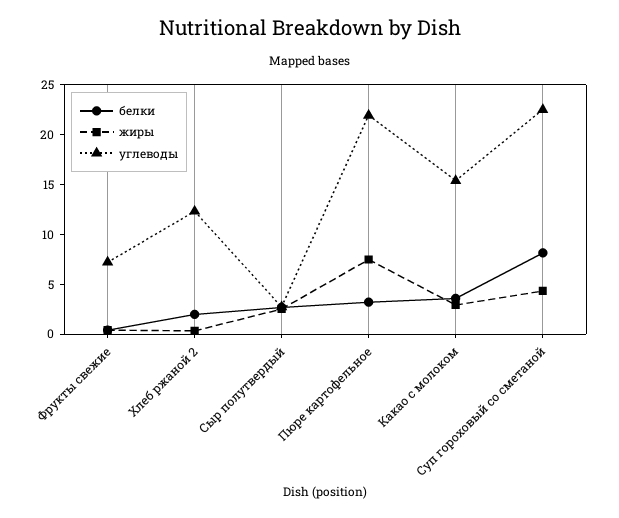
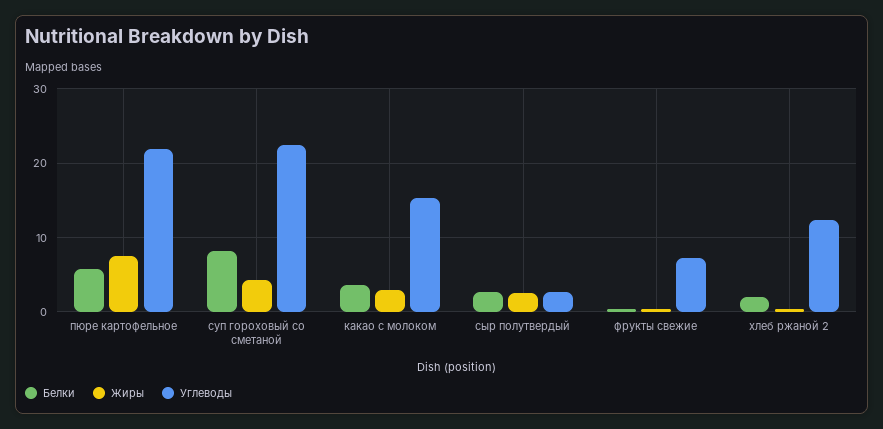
  {
    "белки": {
      "Фрукты свежие": 0,
      "Хлеб ржаной 2": 2,
      "Сыр полутвердый": 3,
-     "Пюре картофельное": 3,
+     "Пюре картофельное": 6,
      "Какао с молоком": 4,
      "Суп гороховый со сметаной": 8
    },
    "жиры": {
      "Фрукты свежие": 0,
      "Хлеб ржаной 2": 0,
      "Сыр полутвердый": 3,
      "Пюре картофельное": 7,
      "Какао с молоком": 3,
      "Суп гороховый со сметаной": 4
    },
    "углеводы": {
      "Фрукты свежие": 7,
      "Хлеб ржаной 2": 12,
      "Сыр полутвердый": 3,
      "Пюре картофельное": 22,
      "Какао с молоком": 15,
      "Суп гороховый со сметаной": 22
    }
  }

